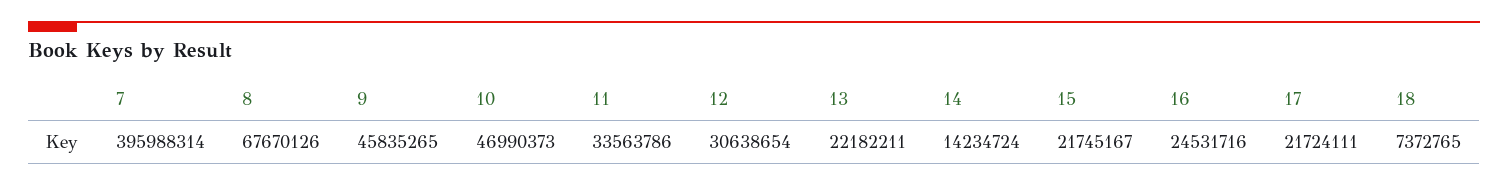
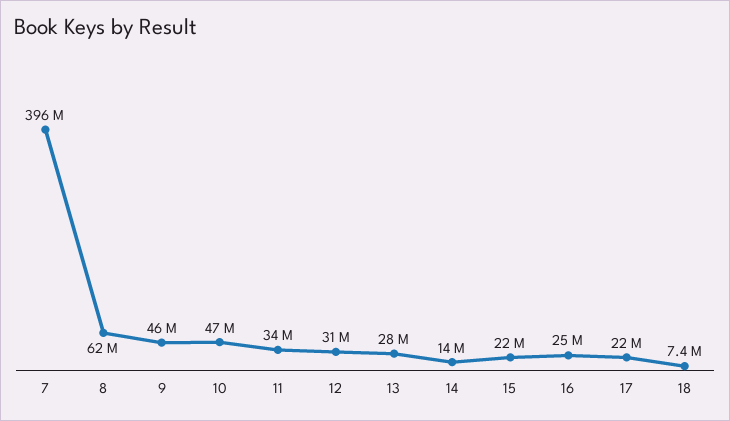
  {
    "7": 395988314,
-   "8": 67670126,
+   "8": 62000000,
    "9": 45835265,
    "10": 46990373,
    "11": 33563786,
    "12": 30638654,
-   "13": 22182211,
+   "13": 28000000,
    "14": 14234724,
    "15": 21745167,
    "16": 24531716,
    "17": 21724111,
    "18": 7372765
  }

